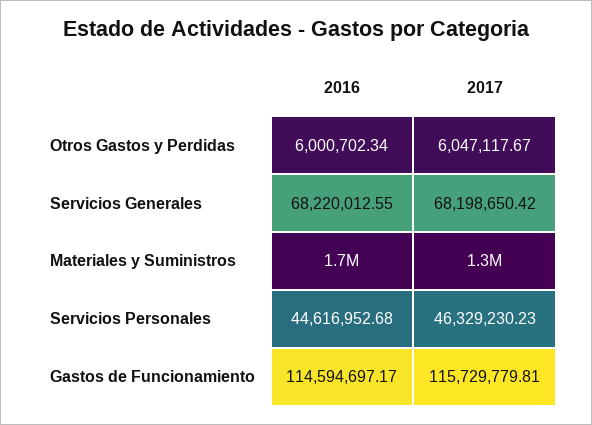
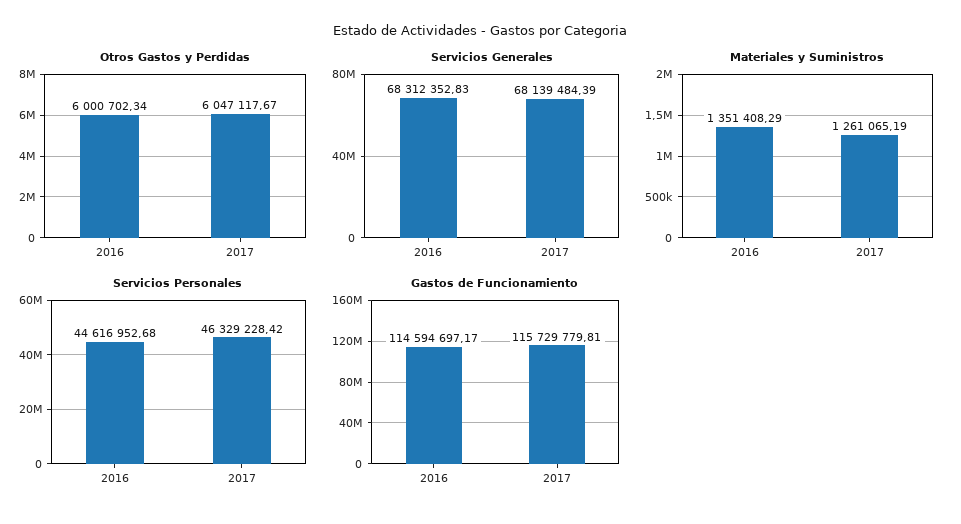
  {
    "Otros Gastos y Perdidas": {
      "2016": 6000702.34,
      "2017": 6047117.67
    },
    "Servicios Generales": {
-     "2016": 68220012.55,
+     "2016": 68312352.83,
-     "2017": 68198650.42
+     "2017": 68139484.39
    },
    "Materiales y Suministros": {
-     "2016": 1700000,
+     "2016": 1351408.29,
      "2017": 1261065.19
    },
    "Servicios Personales": {
      "2016": 44616952.68,
-     "2017": 46329230.23
+     "2017": 46329228.42
    },
    "Gastos de Funcionamiento": {
      "2016": 114594697.17,
      "2017": 115729779.81
    }
  }

